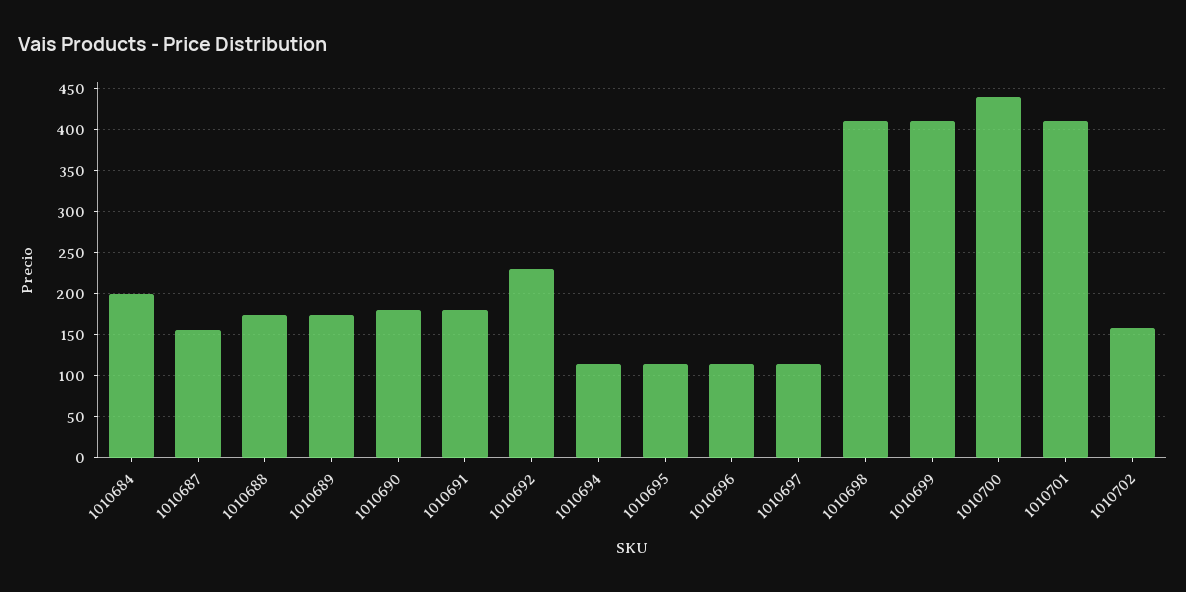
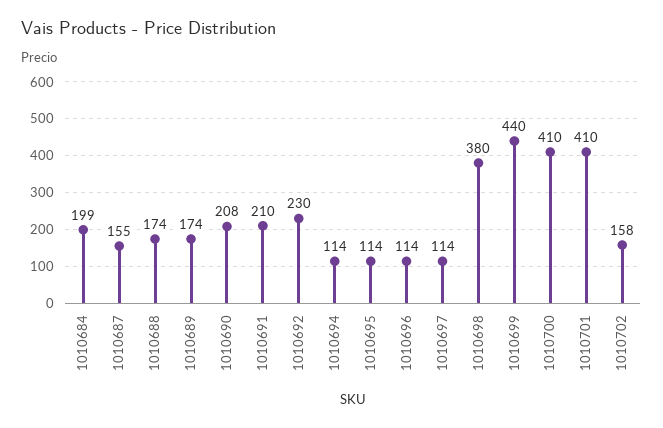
  {
    "1010684": 199,
    "1010687": 155,
    "1010688": 174,
    "1010689": 174,
-   "1010690": 180,
+   "1010690": 208,
-   "1010691": 180,
+   "1010691": 210,
    "1010692": 230,
    "1010694": 114,
    "1010695": 114,
    "1010696": 114,
    "1010697": 114,
-   "1010698": 410,
+   "1010698": 380,
-   "1010699": 410,
+   "1010699": 440,
-   "1010700": 440,
+   "1010700": 410,
    "1010701": 410,
    "1010702": 158
  }

